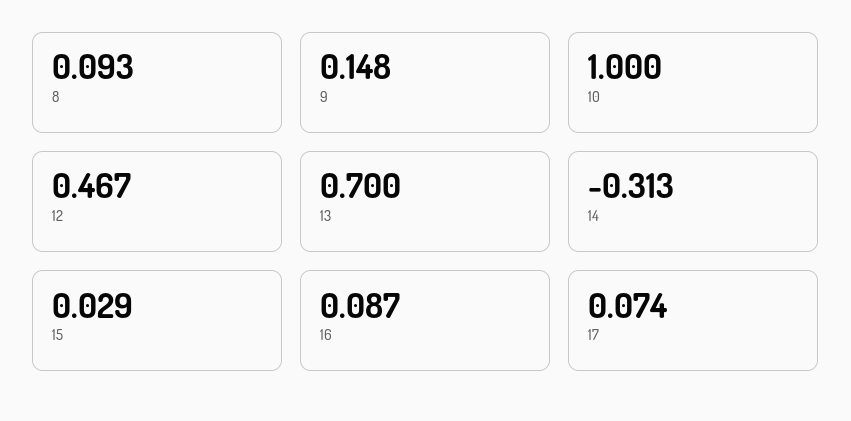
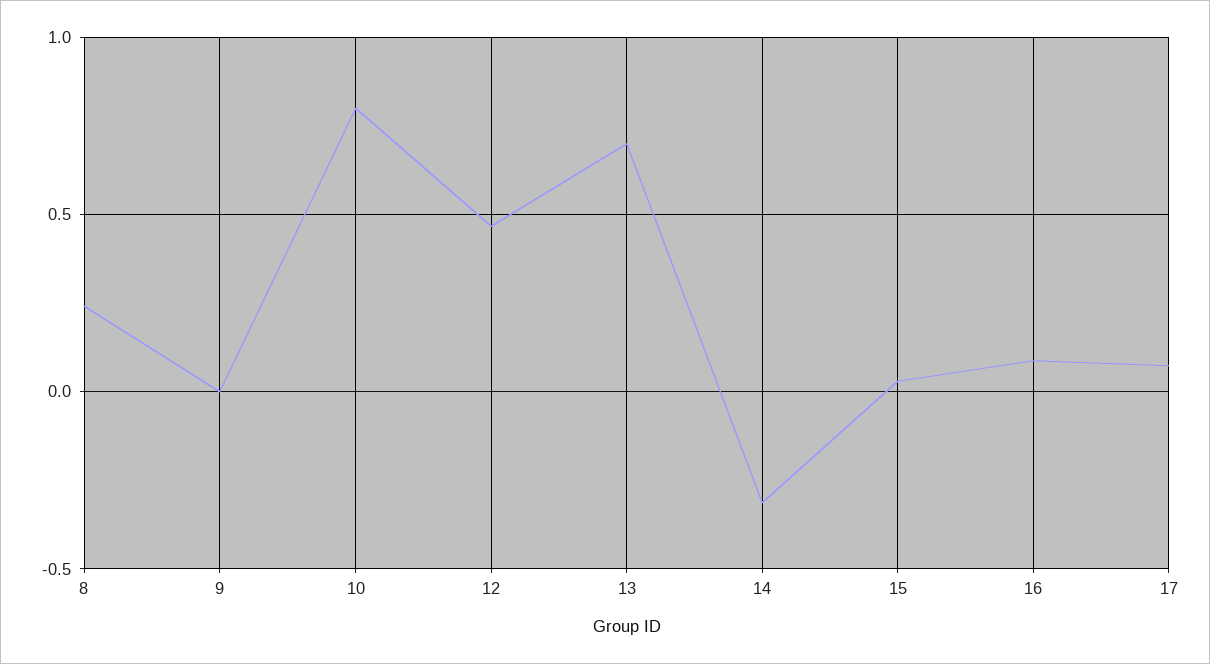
  {
-   "8": 0.093,
+   "8": 0.25,
-   "9": 0.148,
+   "9": 0,
-   "10": 1,
+   "10": 0.8,
    "12": 0.467,
    "13": 0.7,
    "14": -0.313,
    "15": 0.029,
    "16": 0.087,
    "17": 0.074
  }

